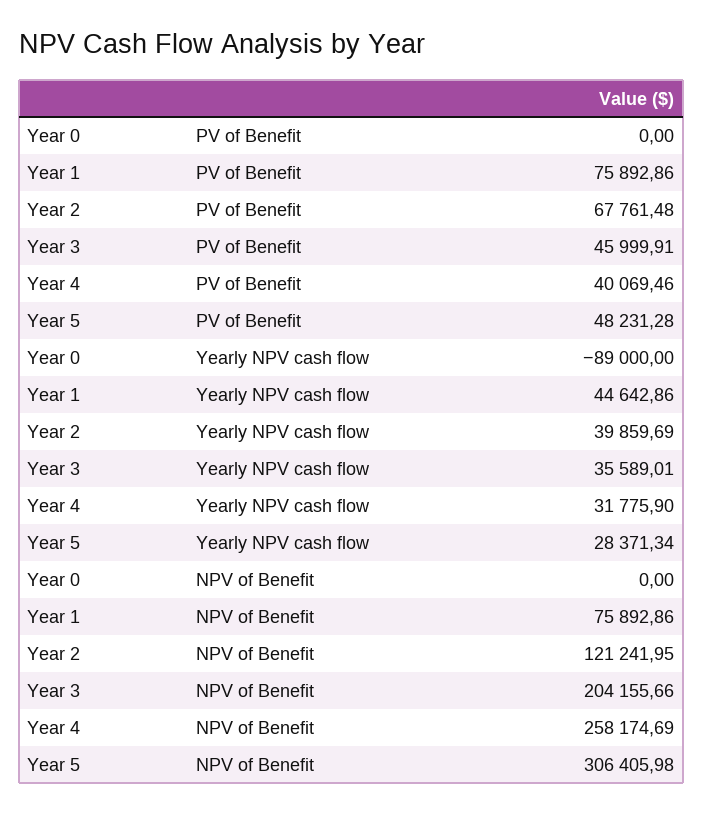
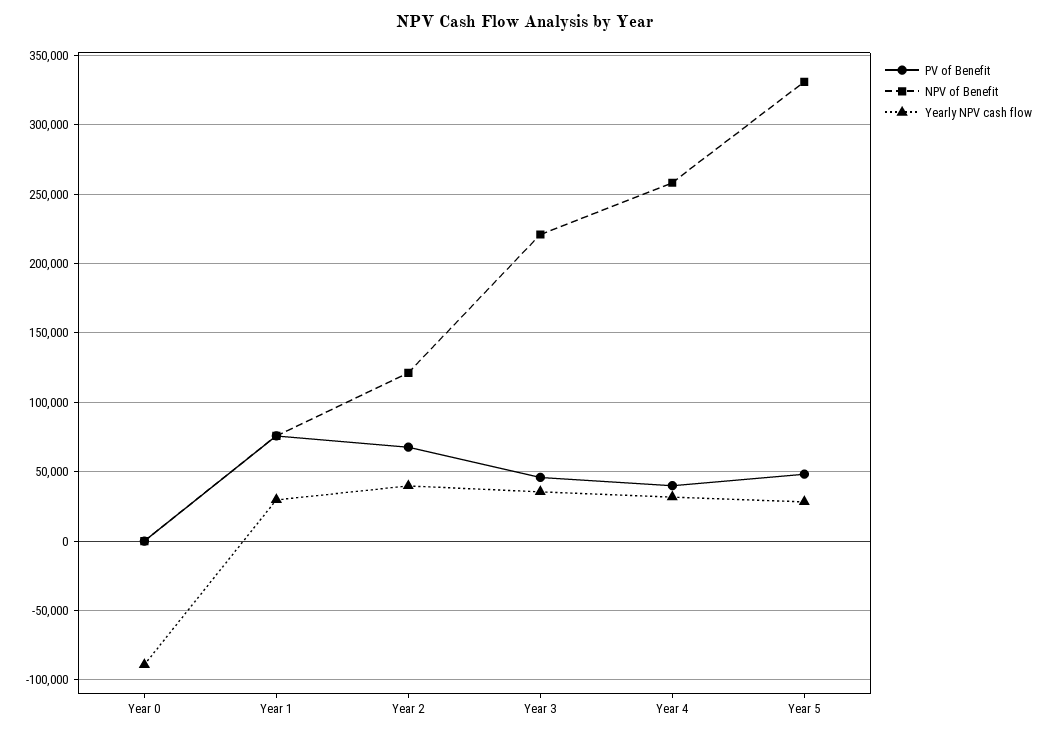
  {
    "PV of Benefit": {
      "Year 0": 0,
      "Year 1": 75892.86,
      "Year 2": 67761.48,
      "Year 3": 45999.91,
      "Year 4": 40069.46,
      "Year 5": 48231.28
    },
    "Yearly NPV cash flow": {
      "Year 0": -89000,
-     "Year 1": 44642.86,
+     "Year 1": 30000,
      "Year 2": 39859.69,
      "Year 3": 35589.01,
      "Year 4": 31775.9,
      "Year 5": 28371.34
    },
    "NPV of Benefit": {
      "Year 0": 0,
      "Year 1": 75892.86,
      "Year 2": 121241.95,
-     "Year 3": 204155.66,
+     "Year 3": 220000,
      "Year 4": 258174.69,
-     "Year 5": 306405.98
+     "Year 5": 330000
    }
  }

